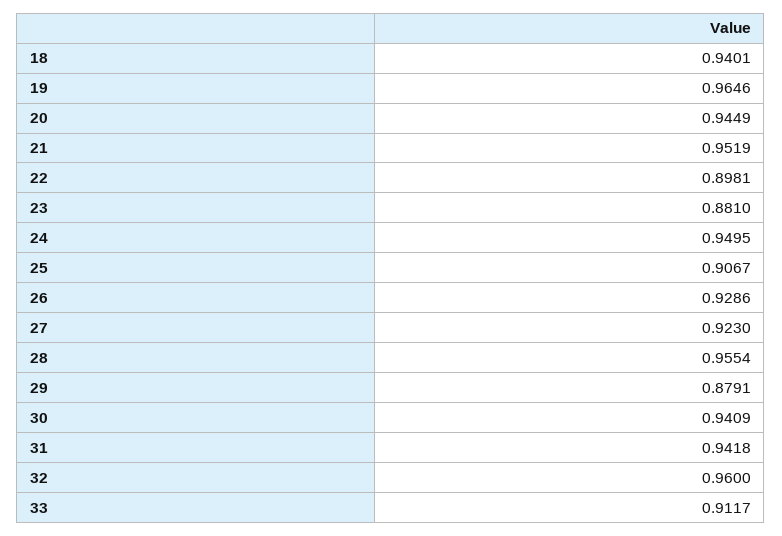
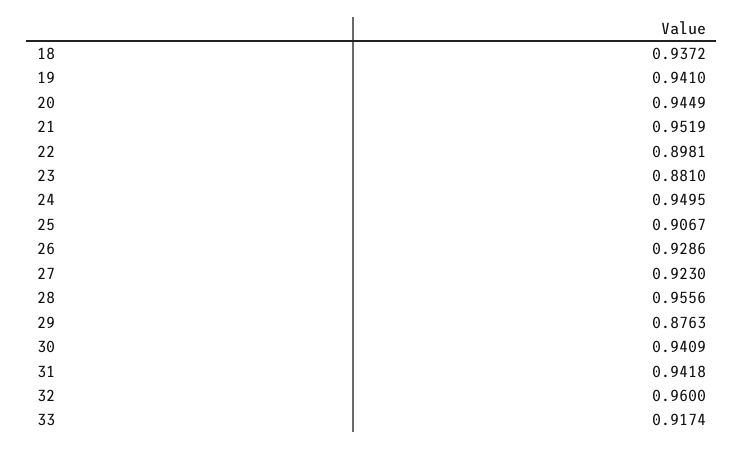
  {
-   "18": 0.9401,
+   "18": 0.9372,
-   "19": 0.9646,
+   "19": 0.941,
    "20": 0.9449,
    "21": 0.9519,
    "22": 0.8981,
    "23": 0.881,
    "24": 0.9495,
    "25": 0.9067,
    "26": 0.9286,
    "27": 0.923,
-   "28": 0.9554,
+   "28": 0.9556,
-   "29": 0.8791,
+   "29": 0.8763,
    "30": 0.9409,
    "31": 0.9418,
    "32": 0.96,
-   "33": 0.9117
+   "33": 0.9174
  }

